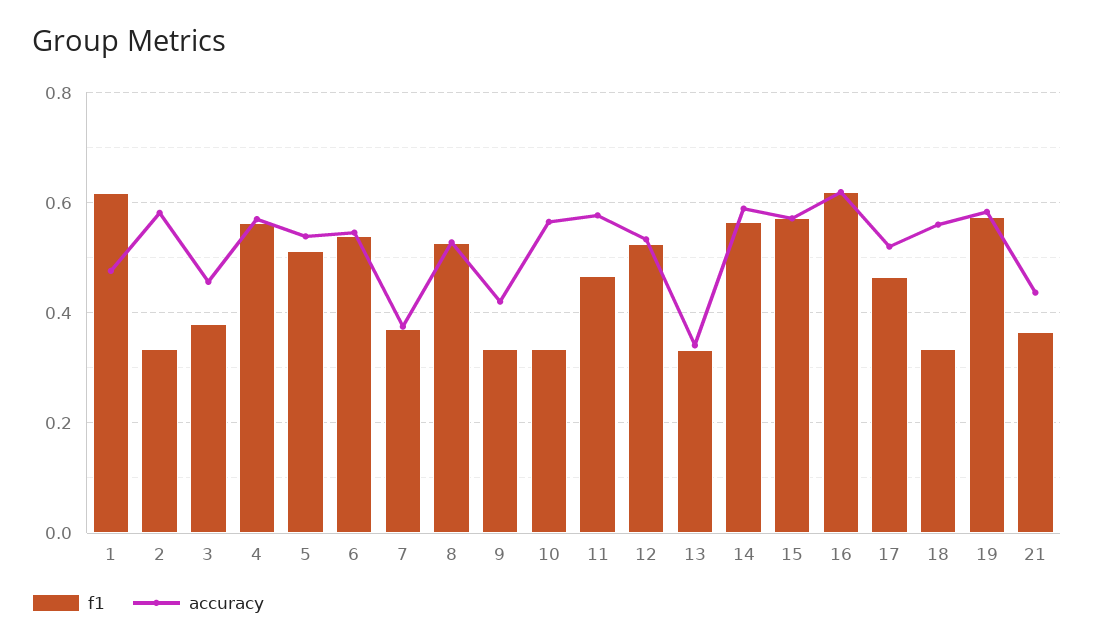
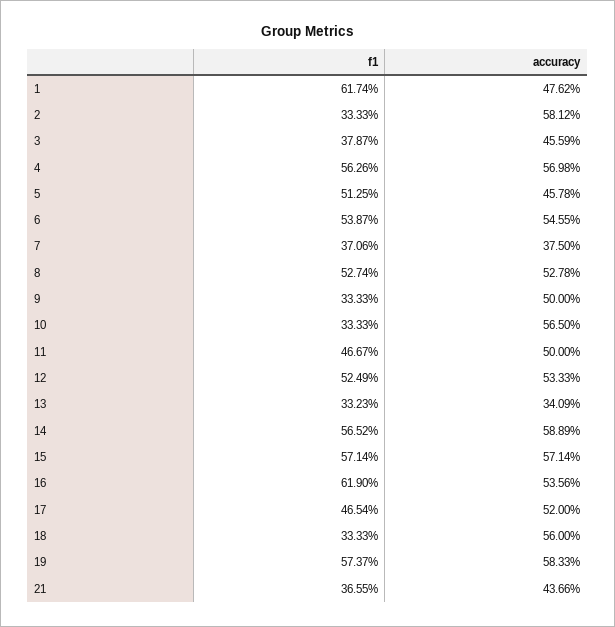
  {
    "f1": {
      "1": 0.6174,
      "2": 0.3333,
      "3": 0.3787,
      "4": 0.5626,
      "5": 0.5125,
      "6": 0.5387,
      "7": 0.3706,
      "8": 0.5274,
      "9": 0.3333,
      "10": 0.3333,
      "11": 0.4667,
      "12": 0.5249,
      "13": 0.3323,
      "14": 0.5652,
      "15": 0.5714,
      "16": 0.619,
      "17": 0.4654,
      "18": 0.3333,
      "19": 0.5737,
      "21": 0.3655
    },
    "accuracy": {
      "1": 0.4762,
      "2": 0.5812,
      "3": 0.4559,
      "4": 0.5698,
-     "5": 0.54,
+     "5": 0.4578,
      "6": 0.5455,
      "7": 0.375,
      "8": 0.5278,
-     "9": 0.42,
+     "9": 0.5,
      "10": 0.565,
-     "11": 0.58,
+     "11": 0.5,
      "12": 0.5333,
      "13": 0.3409,
      "14": 0.5889,
      "15": 0.5714,
-     "16": 0.62,
+     "16": 0.5356,
      "17": 0.52,
      "18": 0.56,
      "19": 0.5833,
      "21": 0.4366
    }
  }

